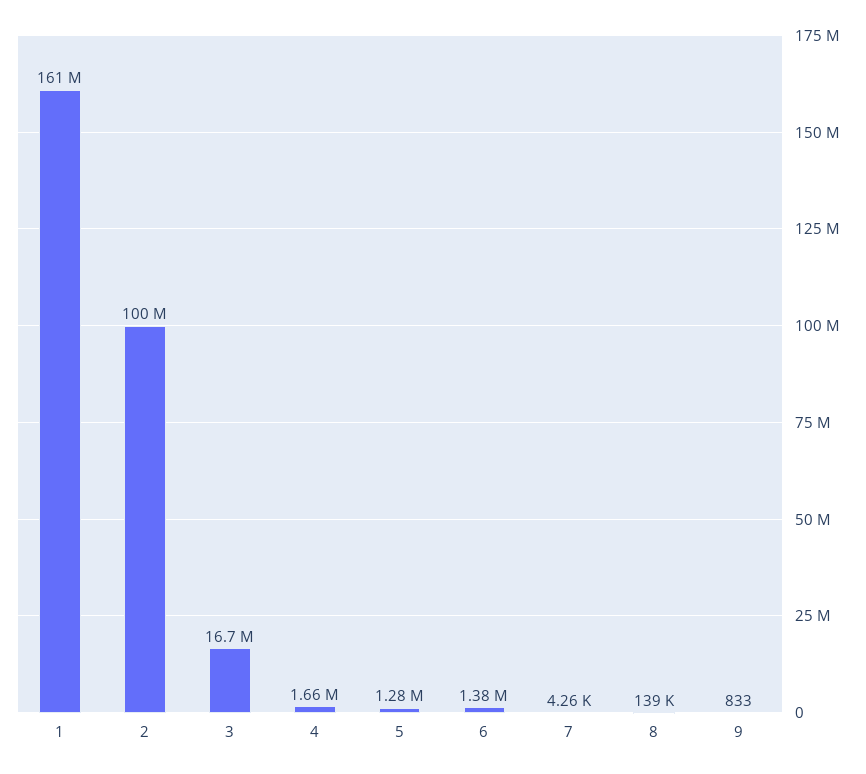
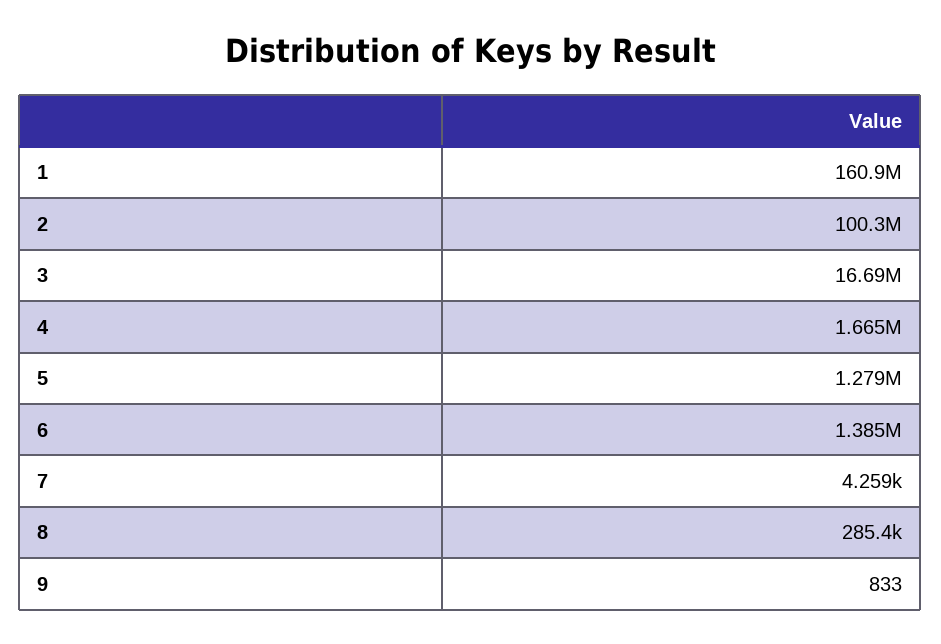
  {
    "1": 160900000,
    "2": 100300000,
    "3": 16690000,
    "4": 1665000,
    "5": 1279000,
    "6": 1385000,
    "7": 4259,
-   "8": 139000,
+   "8": 285400,
    "9": 833
  }

